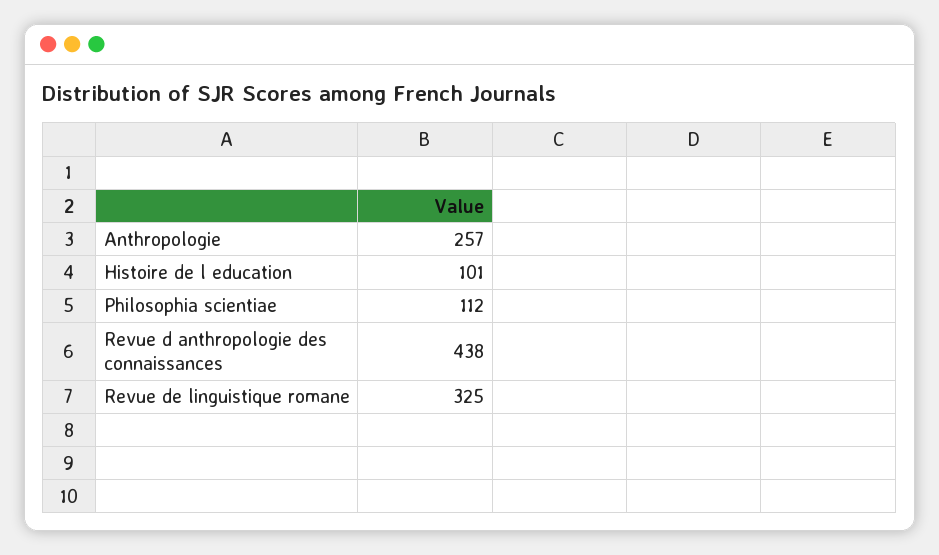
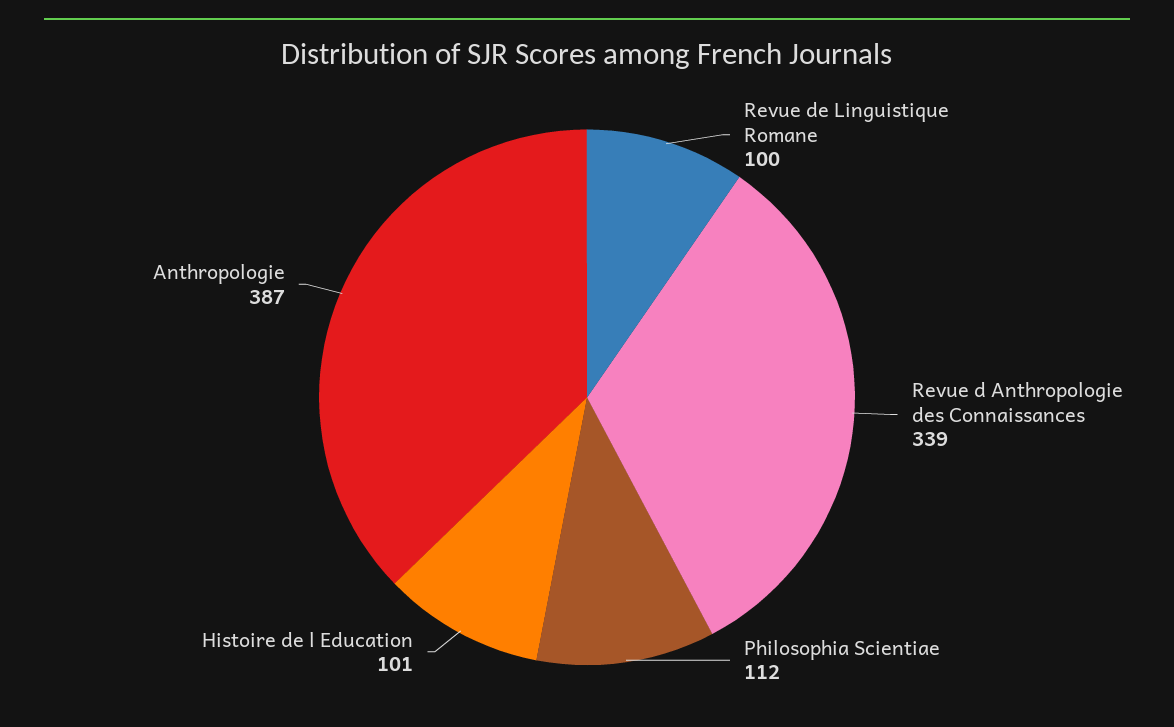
  {
-   "Anthropologie": 257,
+   "Anthropologie": 387,
    "Histoire de l education": 101,
    "Philosophia scientiae": 112,
-   "Revue d anthropologie des connaissances": 438,
+   "Revue d anthropologie des connaissances": 339,
-   "Revue de linguistique romane": 325
+   "Revue de linguistique romane": 100
  }

